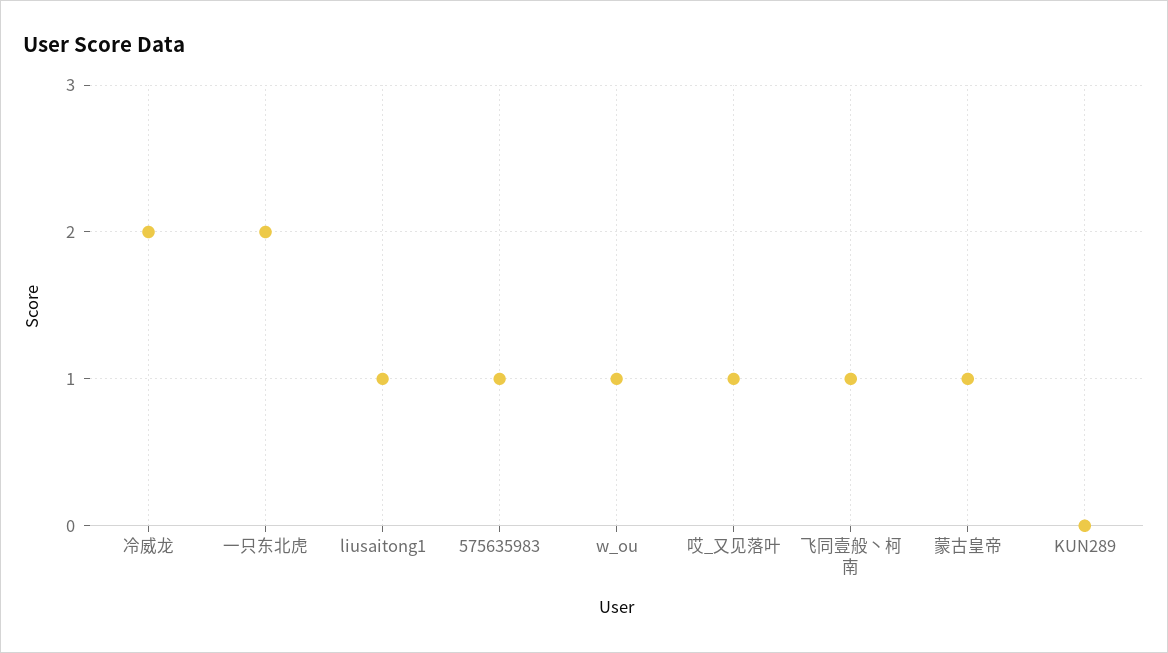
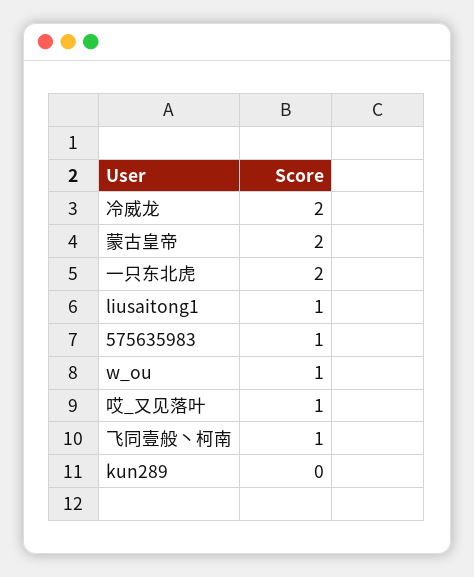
  {
    "冷威龙": 2,
    "一只东北虎": 2,
    "liusaitong1": 1,
    "575635983": 1,
    "w_ou": 1,
    "哎_又见落叶": 1,
    "飞同壹般丶柯南": 1,
-   "蒙古皇帝": 1,
+   "蒙古皇帝": 2,
    "KUN289": 0
  }

